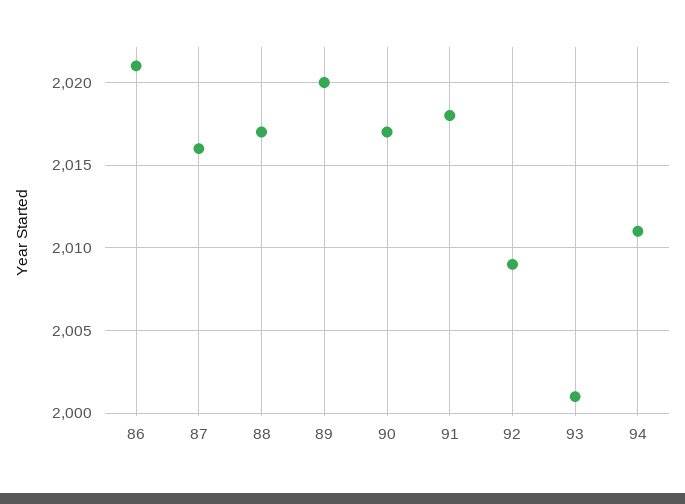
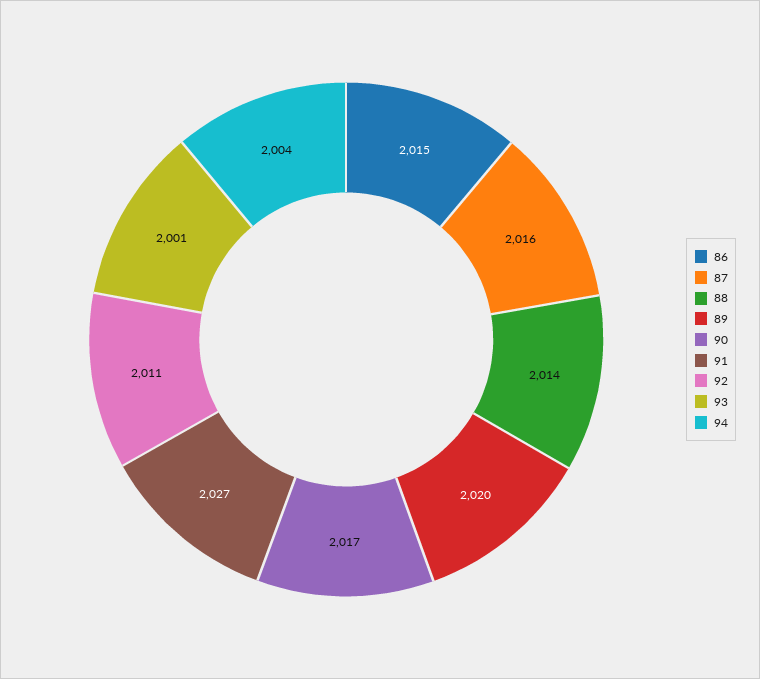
  {
-   "86": 2021,
+   "86": 2015,
    "87": 2016,
-   "88": 2017,
+   "88": 2014,
    "89": 2020,
    "90": 2017,
-   "91": 2018,
+   "91": 2027,
-   "92": 2009,
+   "92": 2011,
    "93": 2001,
-   "94": 2011
+   "94": 2004
  }

